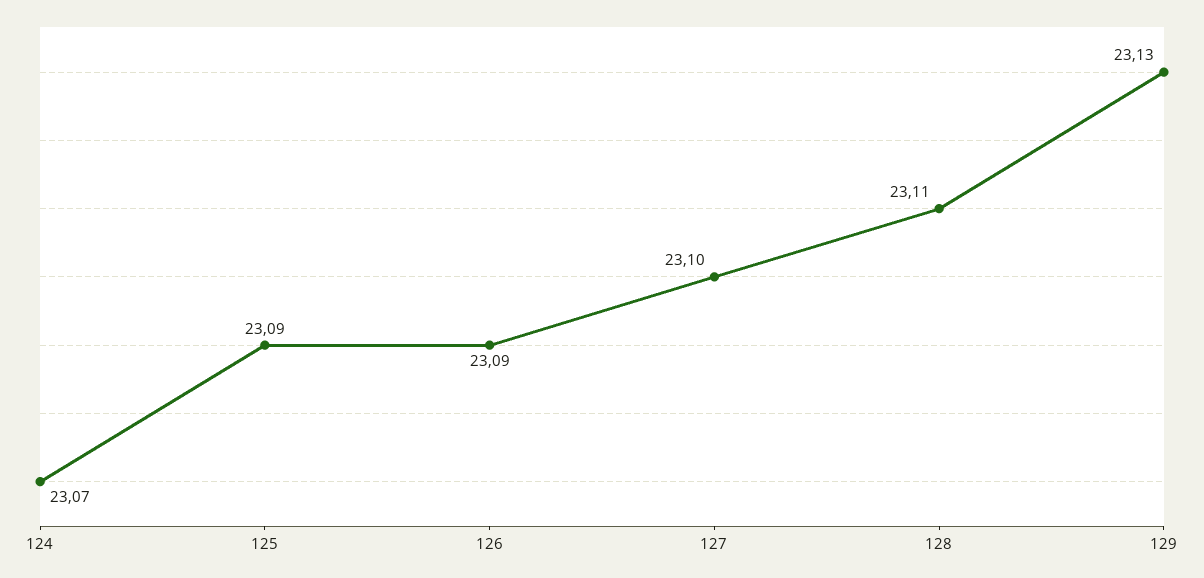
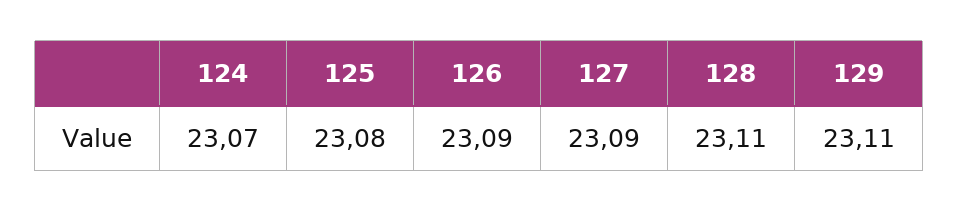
  {
    "124": 23.07,
-   "125": 23.09,
+   "125": 23.08,
    "126": 23.09,
-   "127": 23.1,
+   "127": 23.09,
    "128": 23.11,
-   "129": 23.13
+   "129": 23.11
  }

